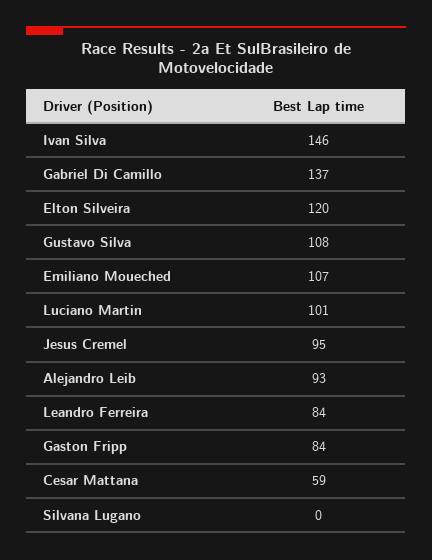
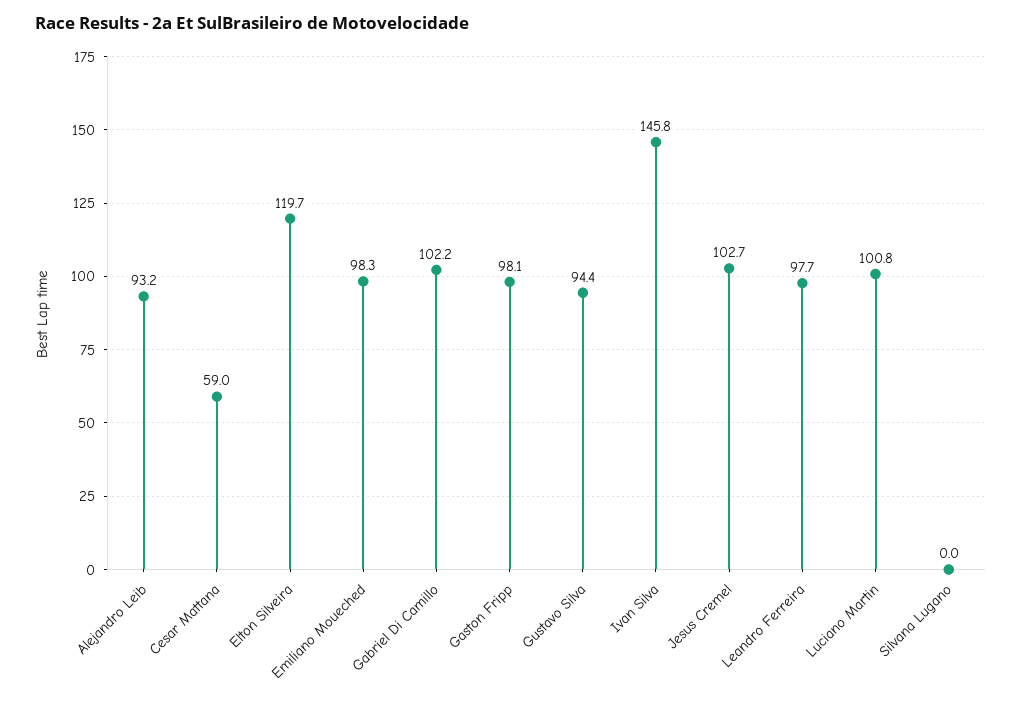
  {
    "Ivan Silva": 145.8,
-   "Gabriel Di Camillo": 137,
+   "Gabriel Di Camillo": 102.2,
    "Elton Silveira": 119.7,
-   "Gustavo Silva": 108,
+   "Gustavo Silva": 94.4,
-   "Emiliano Moueched": 107,
+   "Emiliano Moueched": 98.3,
    "Luciano Martin": 100.8,
-   "Jesus Cremel": 95,
+   "Jesus Cremel": 102.7,
    "Alejandro Leib": 93.2,
-   "Leandro Ferreira": 84,
+   "Leandro Ferreira": 97.7,
-   "Gaston Fripp": 84,
+   "Gaston Fripp": 98.1,
    "Cesar Mattana": 59,
    "Silvana Lugano": 0
  }

